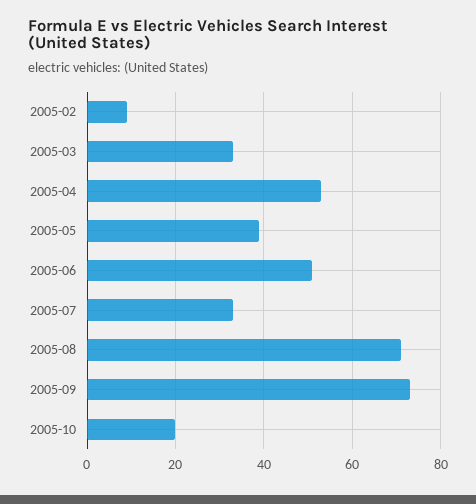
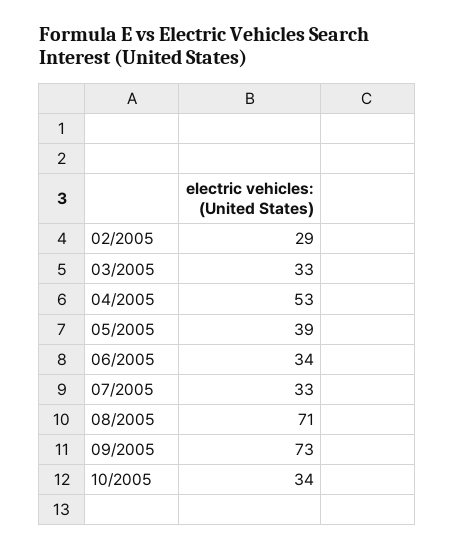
  {
-   "2005-02": 10,
+   "2005-02": 29,
    "2005-03": 33,
    "2005-04": 53,
    "2005-05": 39,
-   "2005-06": 50,
+   "2005-06": 34,
    "2005-07": 33,
    "2005-08": 71,
    "2005-09": 73,
-   "2005-10": 20
+   "2005-10": 34
  }

